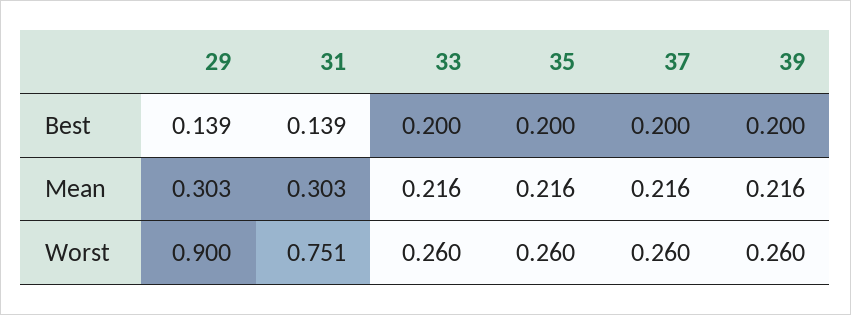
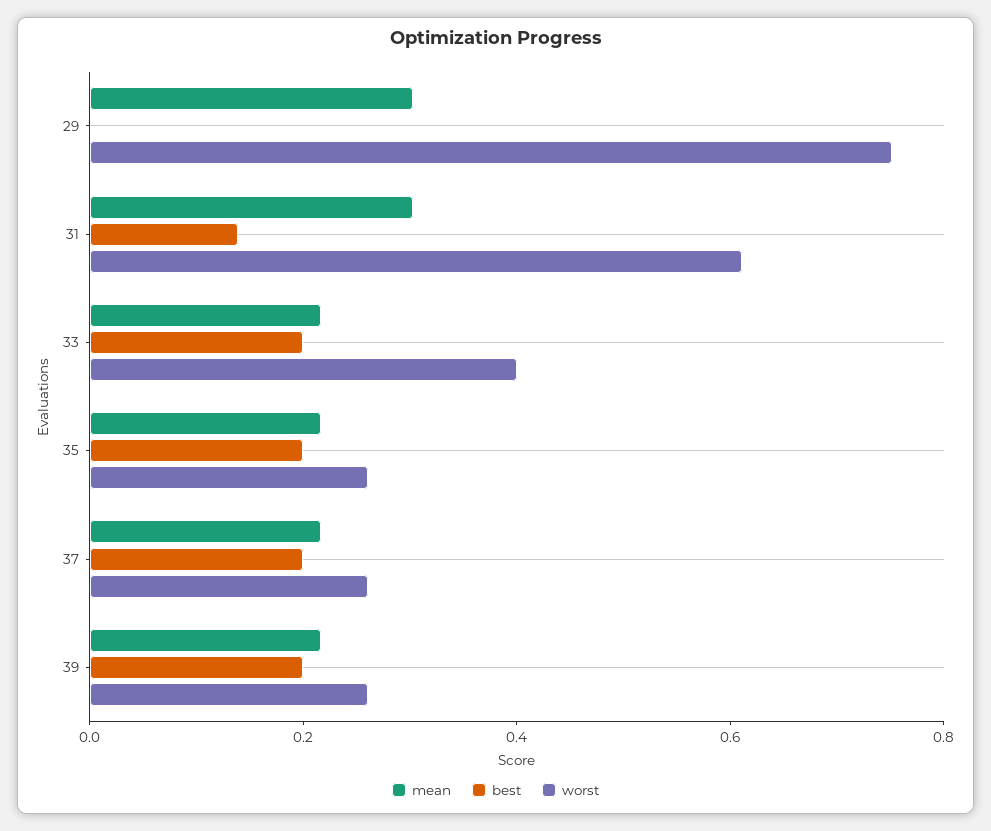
  {
    "Best": {
-     "29": 0.139,
+     "29": 0,
      "31": 0.139,
      "33": 0.2,
      "35": 0.2,
      "37": 0.2,
      "39": 0.2
    },
    "Mean": {
      "29": 0.303,
      "31": 0.303,
      "33": 0.216,
      "35": 0.216,
      "37": 0.216,
      "39": 0.216
    },
    "Worst": {
-     "29": 0.9,
+     "29": 0.75,
-     "31": 0.751,
+     "31": 0.6,
-     "33": 0.26,
+     "33": 0.4,
      "35": 0.26,
      "37": 0.26,
      "39": 0.26
    }
  }

